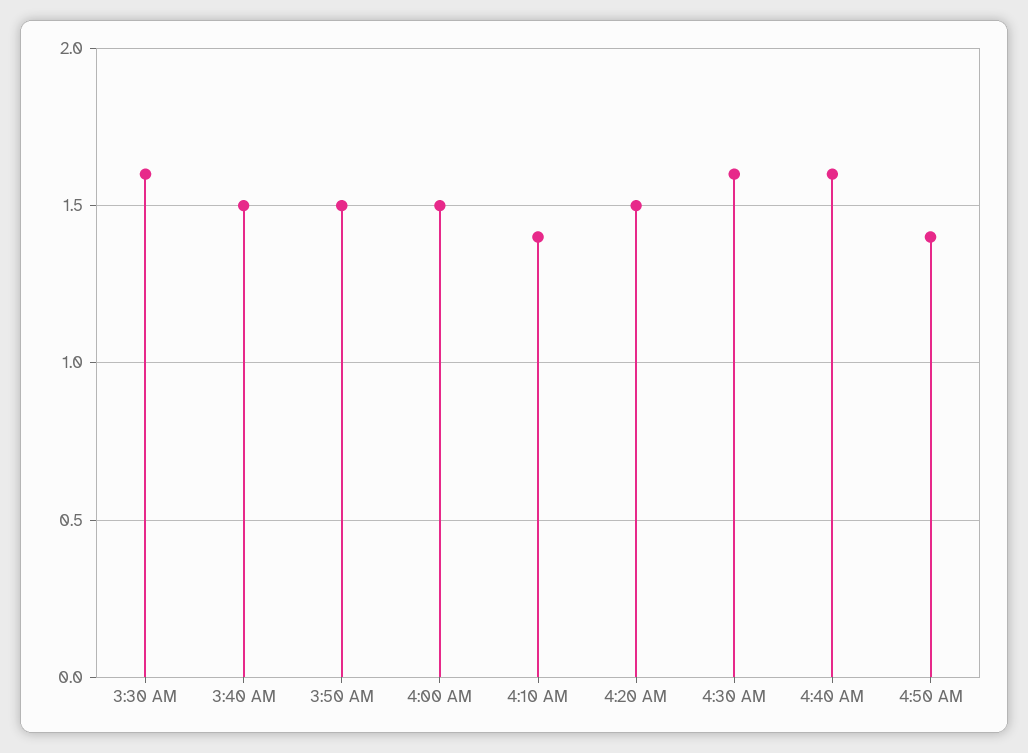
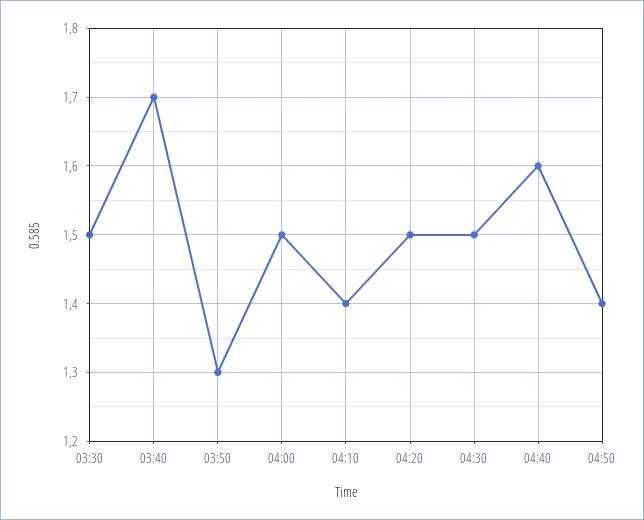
  {
-   "3:30 AM": 1.6,
+   "3:30 AM": 1.5,
-   "3:40 AM": 1.5,
+   "3:40 AM": 1.7,
-   "3:50 AM": 1.5,
+   "3:50 AM": 1.3,
    "4:00 AM": 1.5,
    "4:10 AM": 1.4,
    "4:20 AM": 1.5,
-   "4:30 AM": 1.6,
+   "4:30 AM": 1.5,
    "4:40 AM": 1.6,
    "4:50 AM": 1.4
  }

